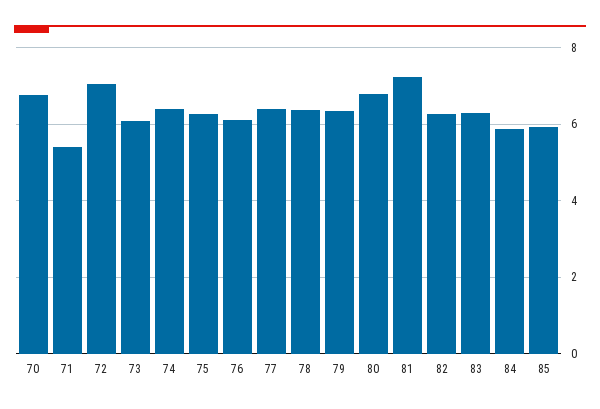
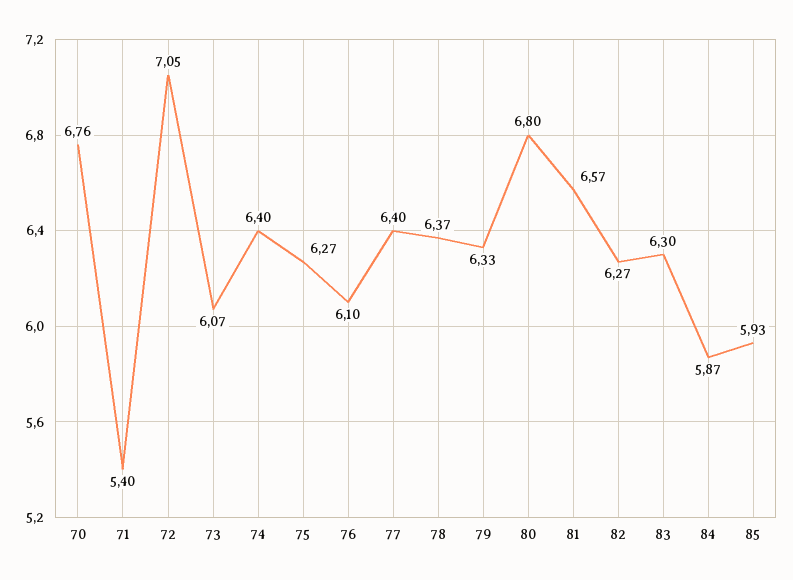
  {
    "70": 6.76,
    "71": 5.4,
    "72": 7.05,
    "73": 6.07,
    "74": 6.4,
    "75": 6.27,
    "76": 6.1,
    "77": 6.4,
    "78": 6.37,
    "79": 6.33,
    "80": 6.8,
-   "81": 7.2,
+   "81": 6.57,
    "82": 6.27,
    "83": 6.3,
    "84": 5.87,
    "85": 5.93
  }

